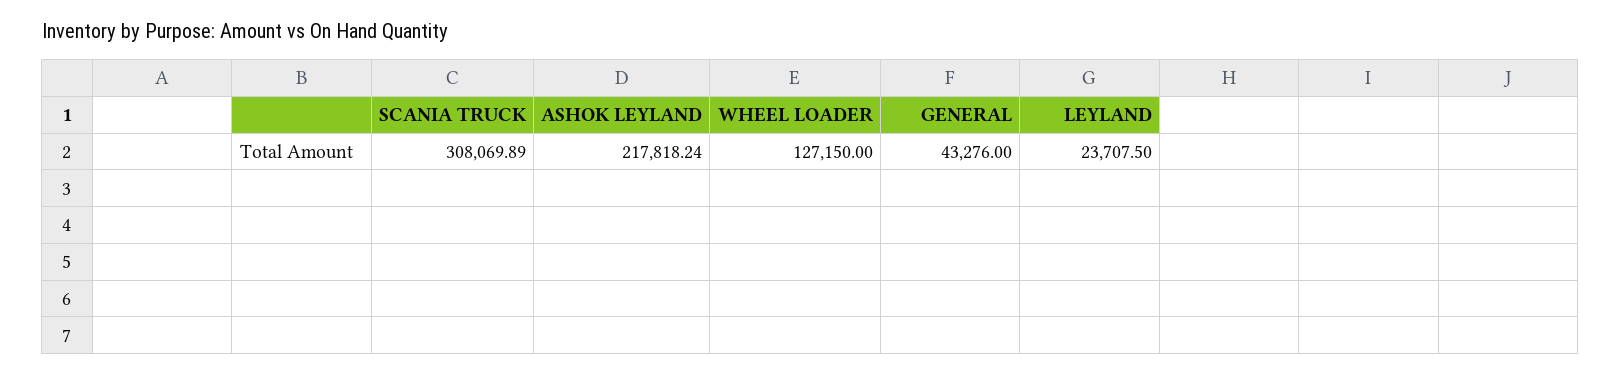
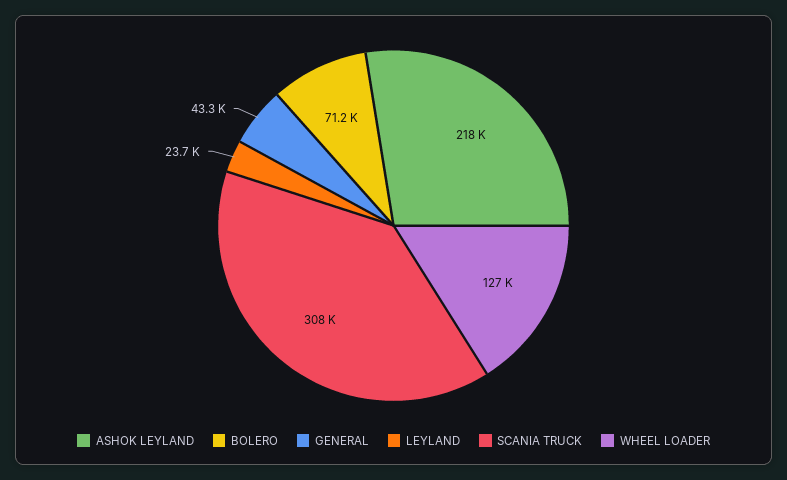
  {
    "SCANIA TRUCK": 308069.89,
    "ASHOK LEYLAND": 217818.24,
    "WHEEL LOADER": 127150,
    "GENERAL": 43276,
-   "LEYLAND": 23707.5
+   "LEYLAND": 23707.5,
+   "BOLERO": 71200
  }

